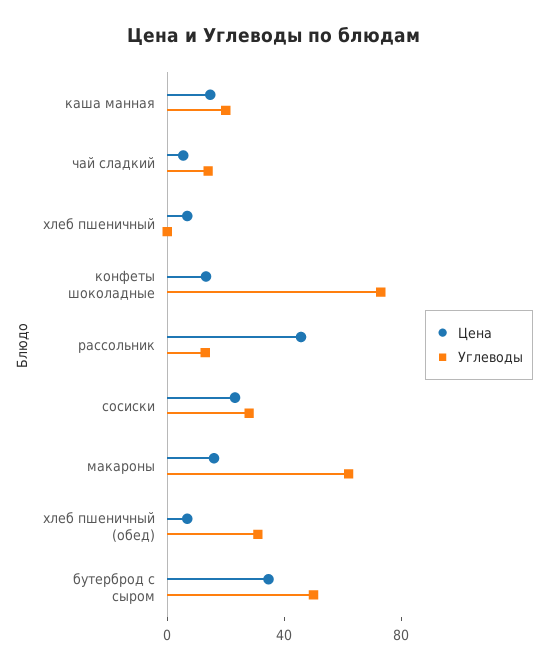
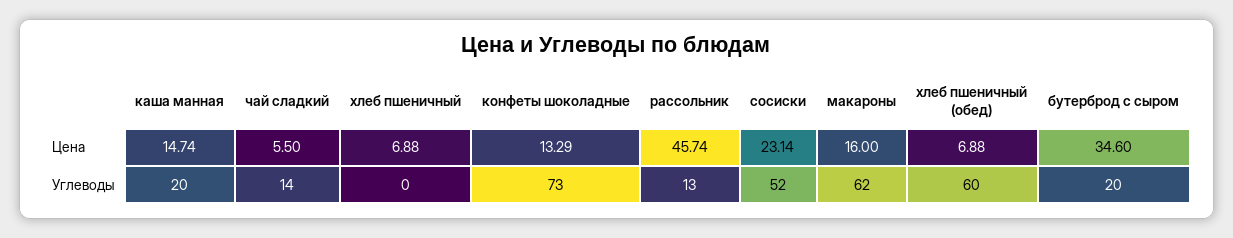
  {
    "Цена": {
      "каша манная": 14.74,
      "чай сладкий": 5.5,
      "хлеб пшеничный": 6.88,
      "конфеты шоколадные": 13.29,
      "рассольник": 45.74,
      "сосиски": 23.14,
      "макароны": 16,
      "хлеб пшеничный (обед)": 6.88,
      "бутерброд с сыром": 34.6
    },
    "Углеводы": {
      "каша манная": 20,
      "чай сладкий": 14,
      "хлеб пшеничный": 0,
      "конфеты шоколадные": 73,
      "рассольник": 13,
-     "сосиски": 30,
+     "сосиски": 52,
      "макароны": 62,
-     "хлеб пшеничный (обед)": 30,
+     "хлеб пшеничный (обед)": 60,
-     "бутерброд с сыром": 50
+     "бутерброд с сыром": 20
    }
  }

